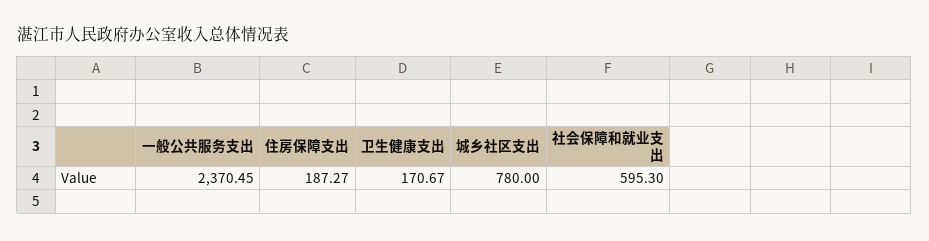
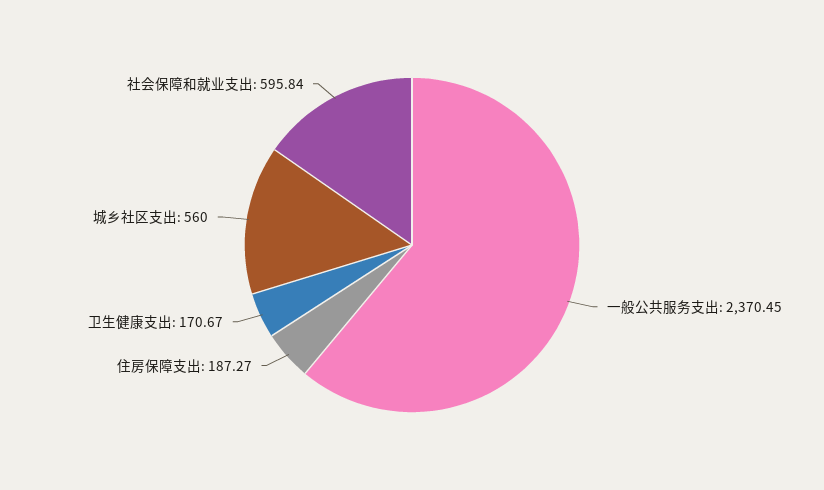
  {
    "一般公共服务支出": 2370.45,
    "住房保障支出": 187.27,
    "卫生健康支出": 170.67,
-   "城乡社区支出": 780,
+   "城乡社区支出": 560,
-   "社会保障和就业支出": 595.3
+   "社会保障和就业支出": 595.84
  }

